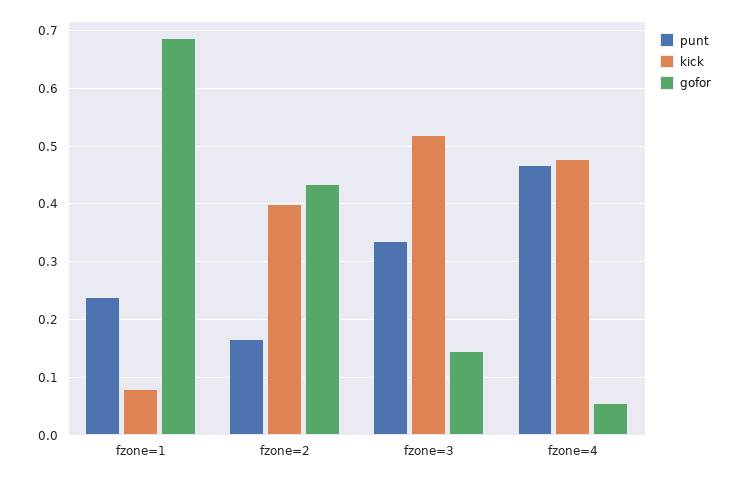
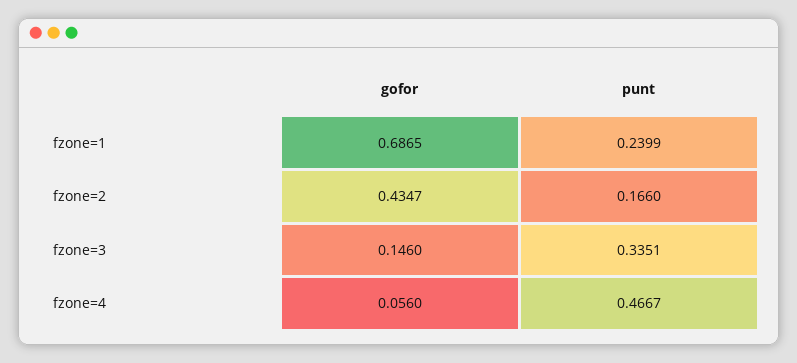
  {
    "punt": {
      "fzone=1": 0.2399,
      "fzone=2": 0.166,
      "fzone=3": 0.3351,
      "fzone=4": 0.4667
    },
-   "kick": {
-     "fzone=1": 0.08,
-     "fzone=2": 0.4,
-     "fzone=3": 0.52,
-     "fzone=4": 0.48
-   },
    "gofor": {
      "fzone=1": 0.6865,
      "fzone=2": 0.4347,
      "fzone=3": 0.146,
      "fzone=4": 0.056
    }
  }

